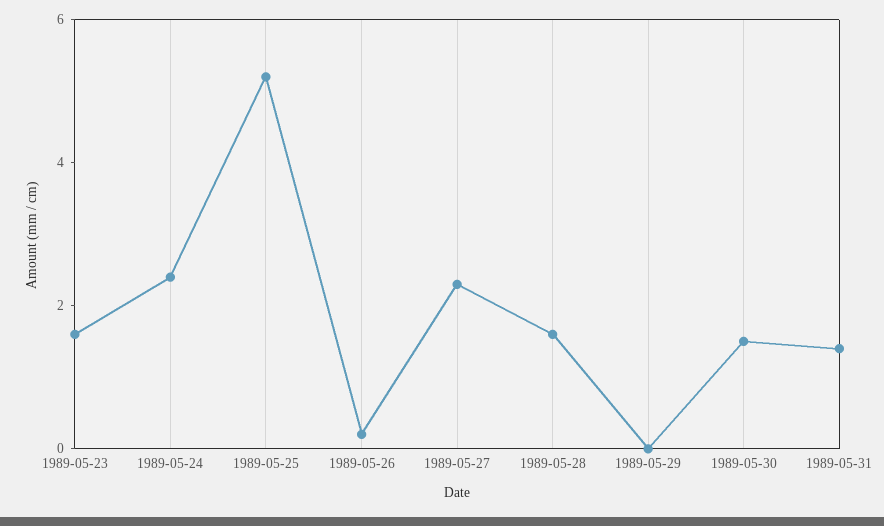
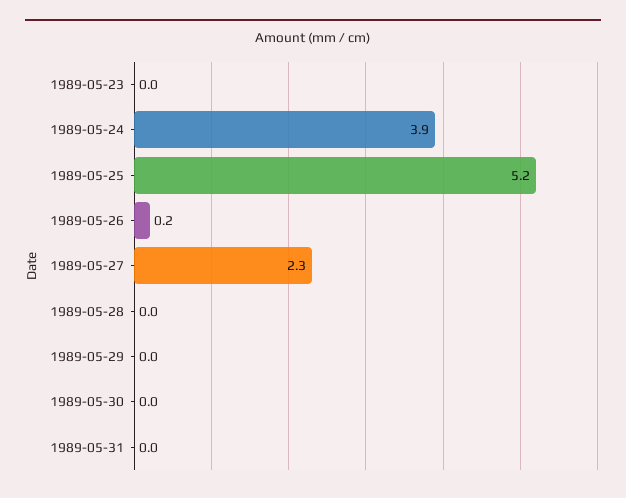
  {
-   "1989-05-23": 1.5,
+   "1989-05-23": 0,
-   "1989-05-24": 2.5,
+   "1989-05-24": 3.9,
    "1989-05-25": 5.2,
    "1989-05-26": 0.2,
    "1989-05-27": 2.3,
-   "1989-05-28": 1.5,
+   "1989-05-28": 0,
    "1989-05-29": 0,
-   "1989-05-30": 1.5,
+   "1989-05-30": 0,
-   "1989-05-31": 1.5
+   "1989-05-31": 0
  }

